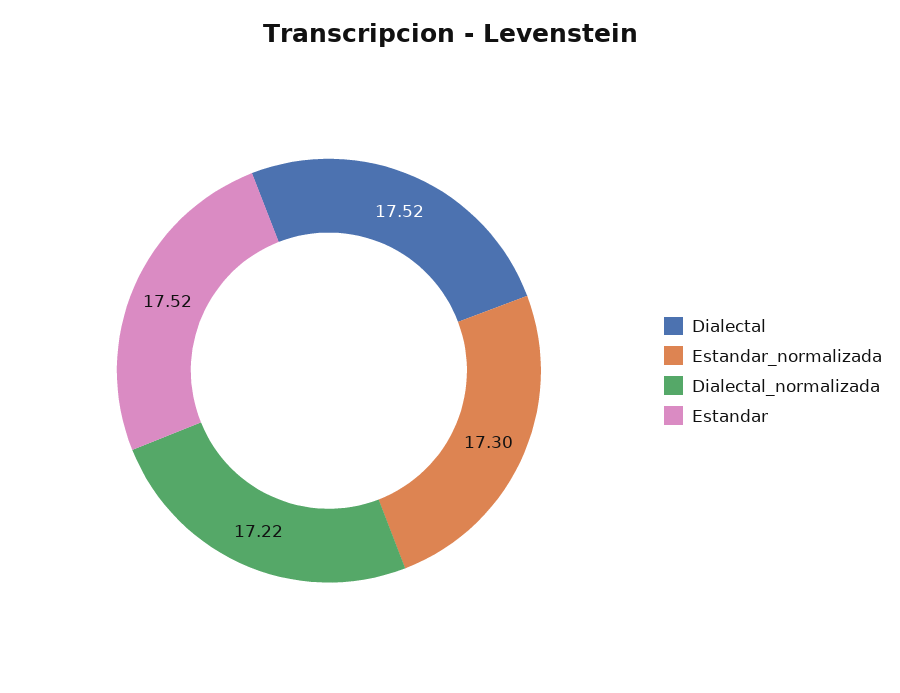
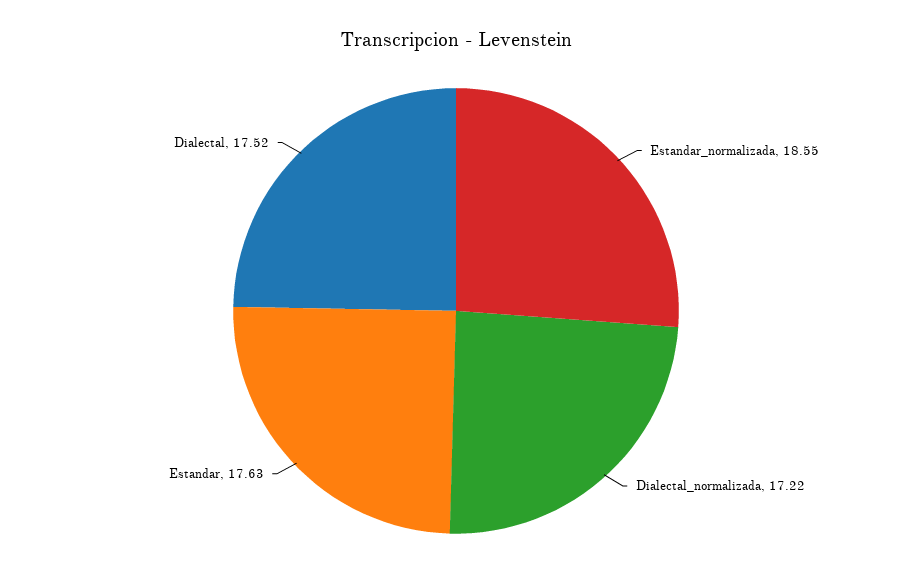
  {
    "Dialectal": 17.52,
-   "Estandar_normalizada": 17.3,
+   "Estandar_normalizada": 18.55,
    "Dialectal_normalizada": 17.22,
-   "Estandar": 17.52
+   "Estandar": 17.63
  }

